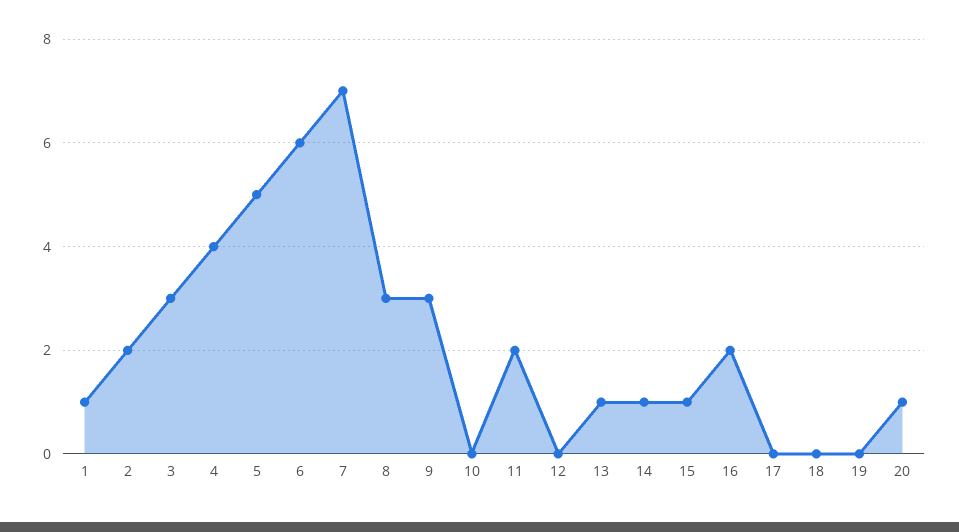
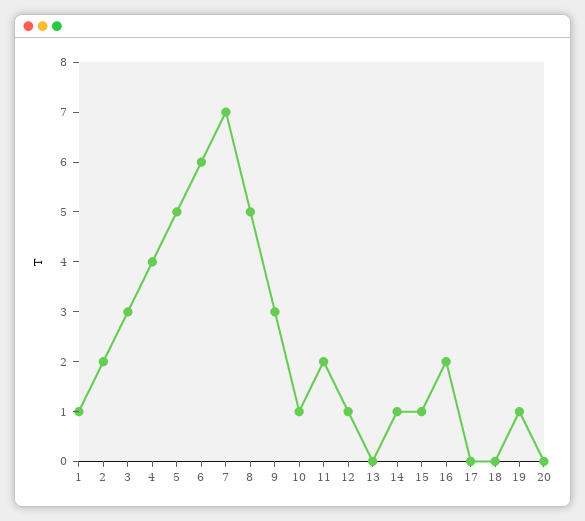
  {
    "1": 1,
    "2": 2,
    "3": 3,
    "4": 4,
    "5": 5,
    "6": 6,
    "7": 7,
-   "8": 3,
+   "8": 5,
    "9": 3,
-   "10": 0,
+   "10": 1,
    "11": 2,
-   "12": 0,
+   "12": 1,
-   "13": 1,
+   "13": 0,
    "14": 1,
    "15": 1,
    "16": 2,
    "17": 0,
    "18": 0,
-   "19": 0,
+   "19": 1,
-   "20": 1
+   "20": 0
  }

